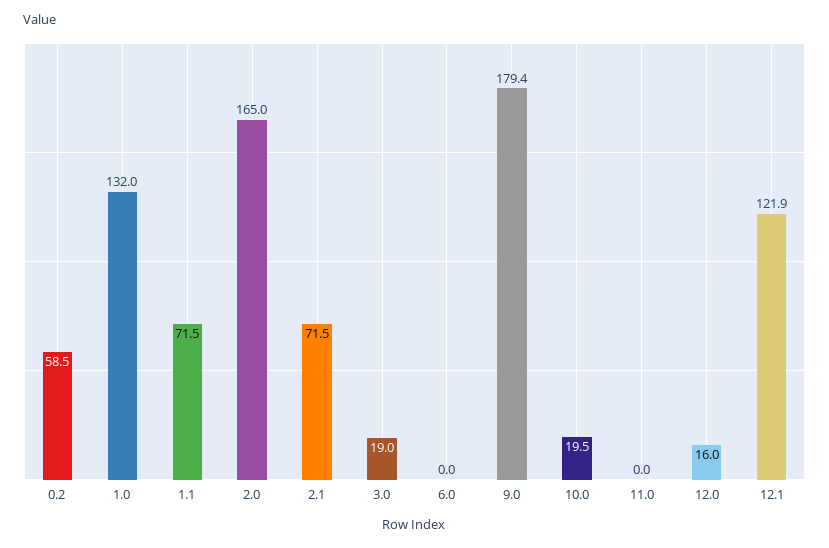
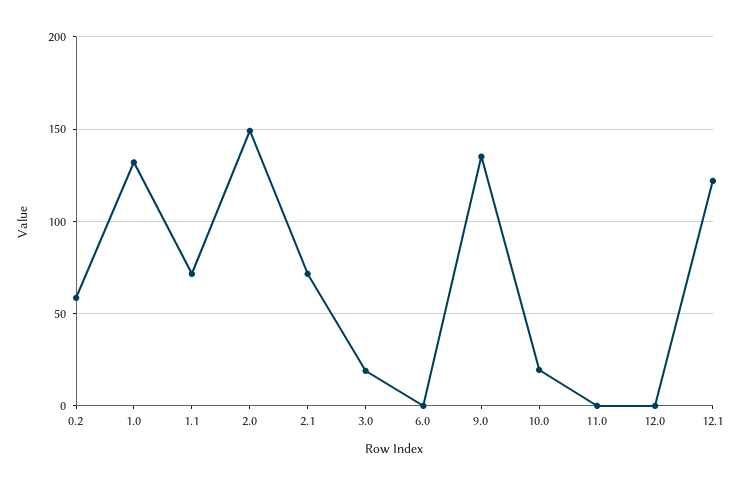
  {
    "0.2": 58.5,
    "1.0": 132,
    "1.1": 71.5,
-   "2.0": 165,
+   "2.0": 150,
    "2.1": 71.5,
    "3.0": 19,
    "6.0": 0,
-   "9.0": 179.4,
+   "9.0": 135,
    "10.0": 19.5,
    "11.0": 0,
-   "12.0": 16,
+   "12.0": 0,
    "12.1": 121.9
  }

